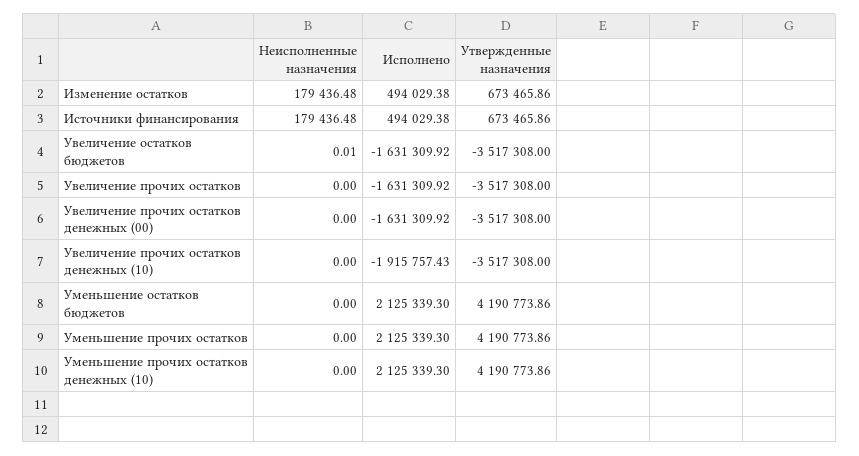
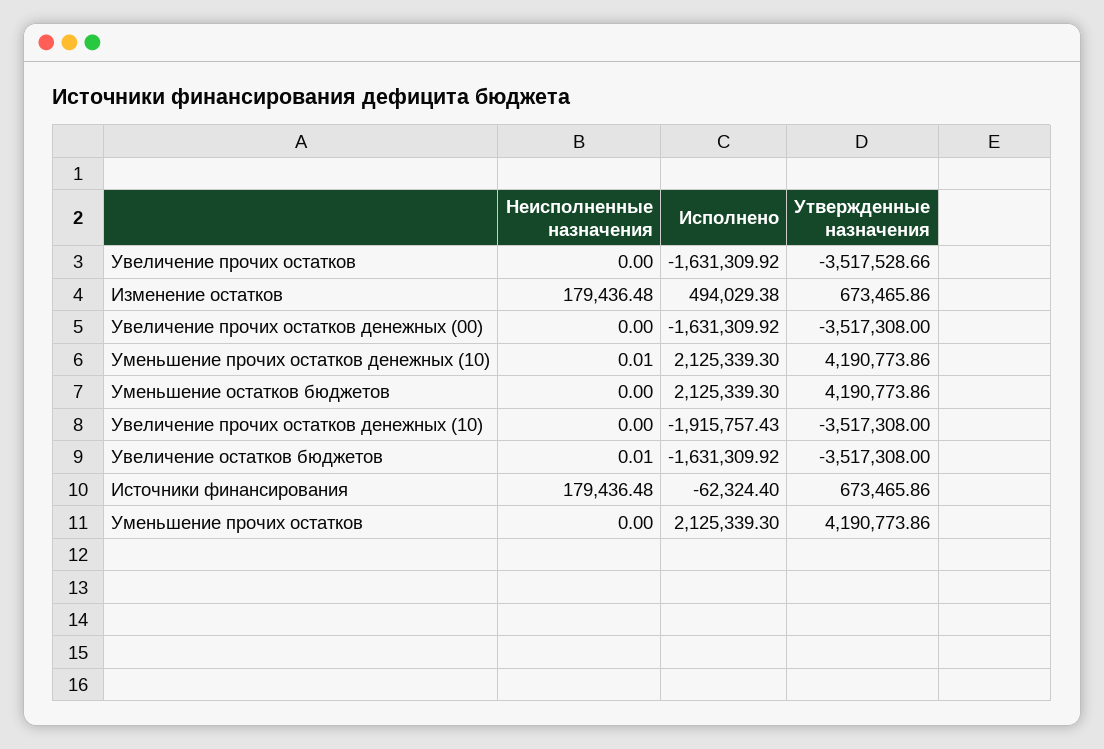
  {
    "Неисполненные назначения": {
      "Изменение остатков": 179436.48,
      "Источники финансирования": 179436.48,
      "Увеличение остатков бюджетов": 0.01,
      "Увеличение прочих остатков": 0,
      "Увеличение прочих остатков денежных (00)": 0,
      "Увеличение прочих остатков денежных (10)": 0,
      "Уменьшение остатков бюджетов": 0,
      "Уменьшение прочих остатков": 0,
-     "Уменьшение прочих остатков денежных (10)": 0
+     "Уменьшение прочих остатков денежных (10)": 0.01
    },
    "Исполнено": {
      "Изменение остатков": 494029.38,
-     "Источники финансирования": 494029.38,
+     "Источники финансирования": -62324.4,
      "Увеличение остатков бюджетов": -1631309.92,
      "Увеличение прочих остатков": -1631309.92,
      "Увеличение прочих остатков денежных (00)": -1631309.92,
      "Увеличение прочих остатков денежных (10)": -1915757.43,
      "Уменьшение остатков бюджетов": 2125339.3,
      "Уменьшение прочих остатков": 2125339.3,
      "Уменьшение прочих остатков денежных (10)": 2125339.3
    },
    "Утвержденные назначения": {
      "Изменение остатков": 673465.86,
      "Источники финансирования": 673465.86,
      "Увеличение остатков бюджетов": -3517308,
-     "Увеличение прочих остатков": -3517308,
+     "Увеличение прочих остатков": -3517528.66,
      "Увеличение прочих остатков денежных (00)": -3517308,
      "Увеличение прочих остатков денежных (10)": -3517308,
      "Уменьшение остатков бюджетов": 4190773.86,
      "Уменьшение прочих остатков": 4190773.86,
      "Уменьшение прочих остатков денежных (10)": 4190773.86
    }
  }

